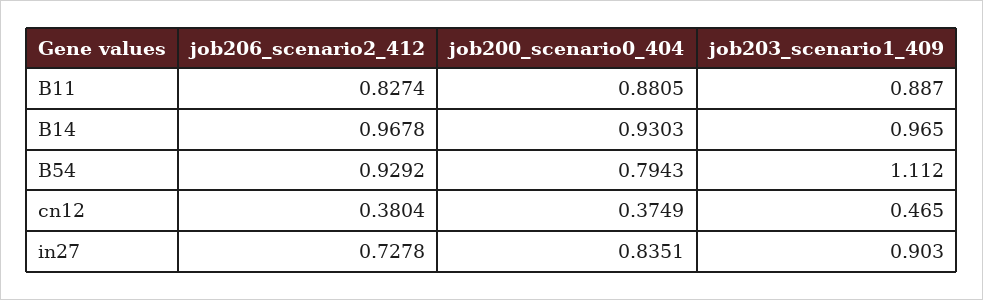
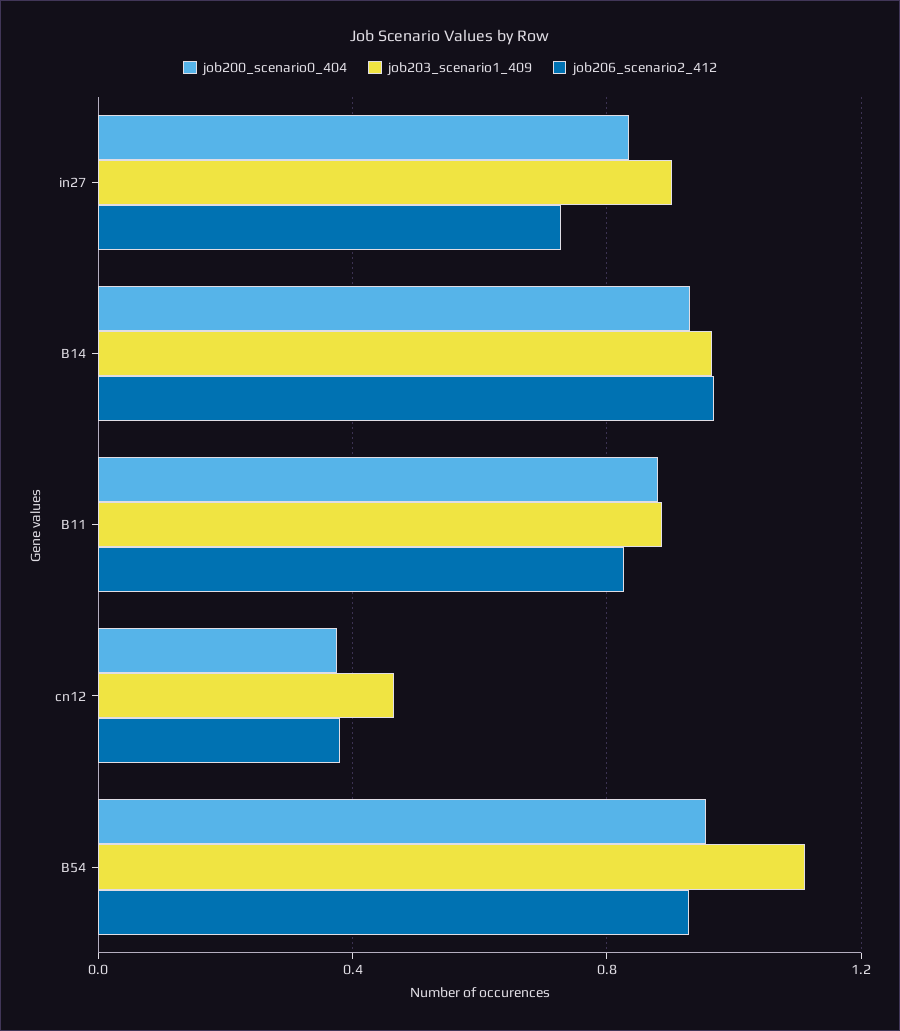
  {
    "job206_scenario2_412": {
      "B11": 0.8274,
      "B14": 0.9678,
      "B54": 0.9292,
      "cn12": 0.3804,
      "in27": 0.7278
    },
    "job200_scenario0_404": {
      "B11": 0.8805,
      "B14": 0.9303,
-     "B54": 0.7943,
+     "B54": 0.95,
      "cn12": 0.3749,
      "in27": 0.8351
    },
    "job203_scenario1_409": {
      "B11": 0.887,
      "B14": 0.965,
      "B54": 1.112,
      "cn12": 0.465,
      "in27": 0.903
    }
  }

